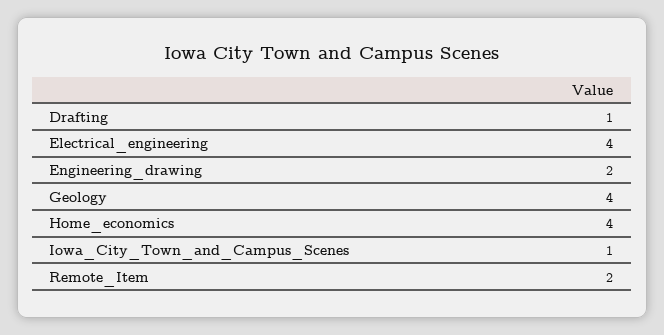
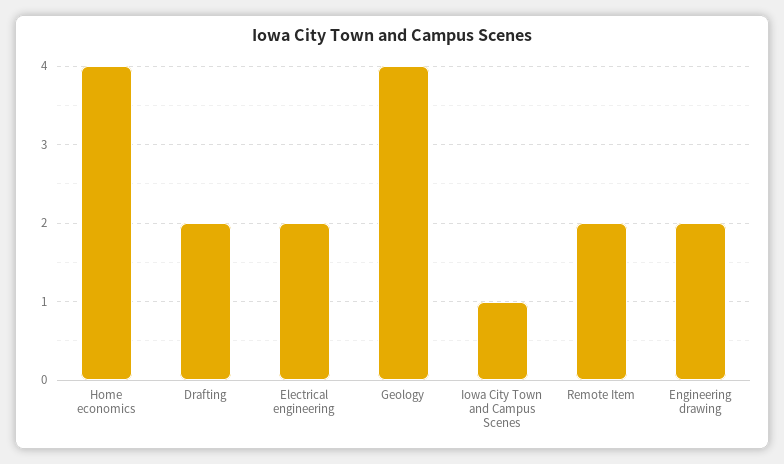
  {
-   "Drafting": 1,
+   "Drafting": 2,
-   "Electrical_engineering": 4,
+   "Electrical_engineering": 2,
    "Engineering_drawing": 2,
    "Geology": 4,
    "Home_economics": 4,
    "Iowa_City_Town_and_Campus_Scenes": 1,
    "Remote_Item": 2
  }

